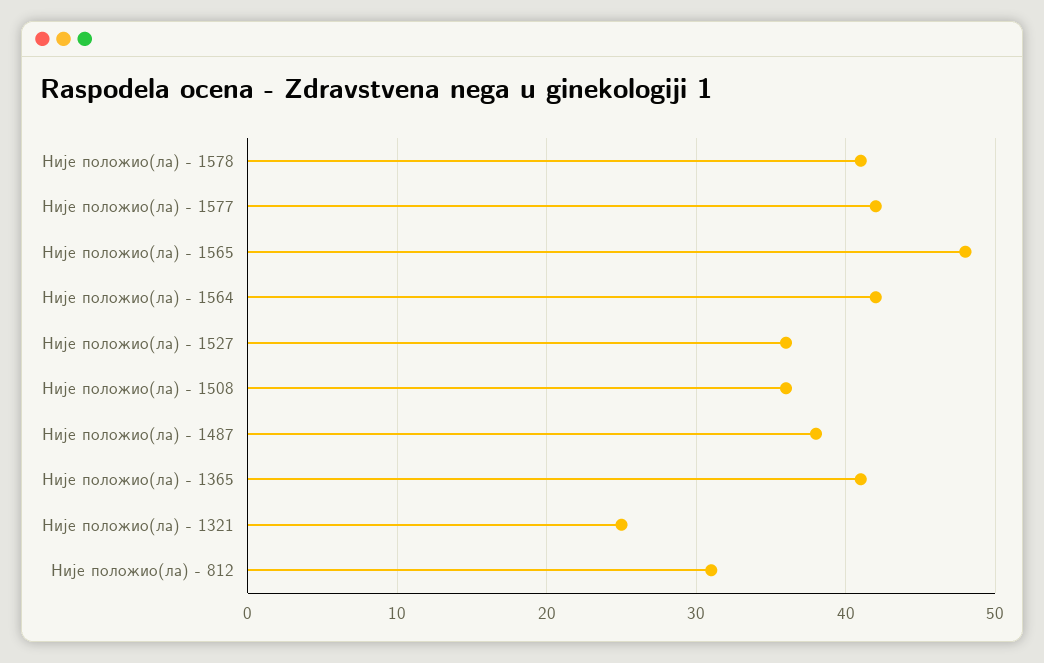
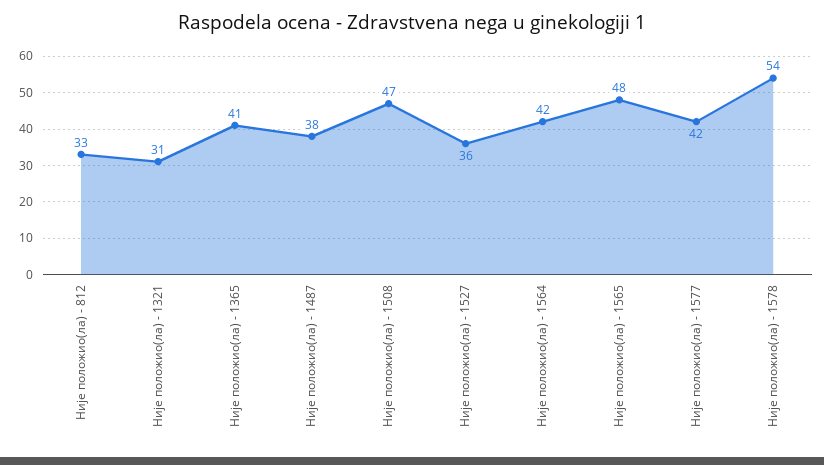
  {
-   "Није положио(ла) - 1578": 41,
+   "Није положио(ла) - 1578": 54,
    "Није положио(ла) - 1577": 42,
    "Није положио(ла) - 1565": 48,
    "Није положио(ла) - 1564": 42,
    "Није положио(ла) - 1527": 36,
-   "Није положио(ла) - 1508": 36,
+   "Није положио(ла) - 1508": 47,
    "Није положио(ла) - 1487": 38,
    "Није положио(ла) - 1365": 41,
-   "Није положио(ла) - 1321": 25,
+   "Није положио(ла) - 1321": 31,
-   "Није положио(ла) - 812": 31
+   "Није положио(ла) - 812": 33
  }

